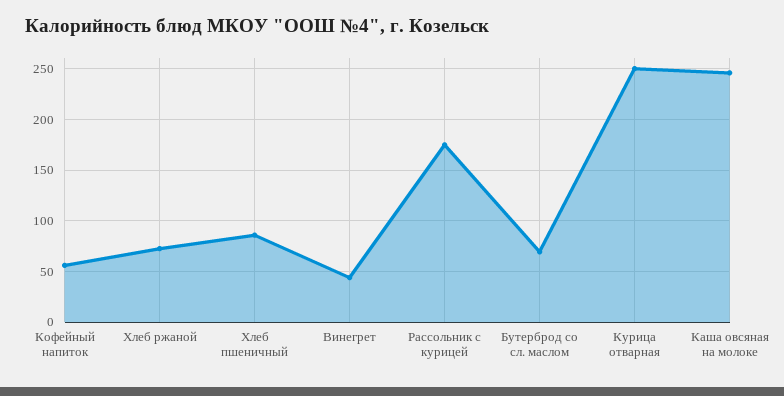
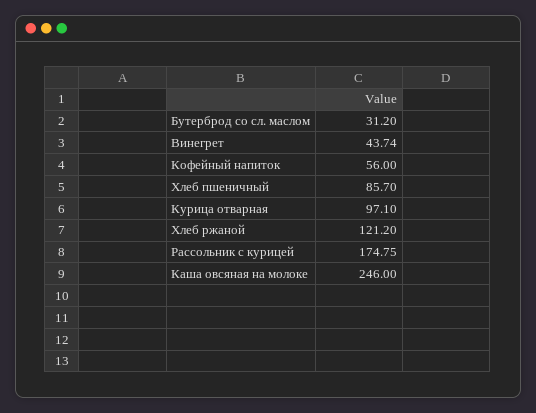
  {
    "Кофейный напиток": 56,
-   "Хлеб ржаной": 70,
+   "Хлеб ржаной": 121.2,
    "Хлеб пшеничный": 85.7,
    "Винегрет": 43.74,
    "Рассольник с курицей": 174.75,
-   "Бутерброд со сл. маслом": 70,
+   "Бутерброд со сл. маслом": 31.2,
-   "Курица отварная": 250,
+   "Курица отварная": 97.1,
    "Каша овсяная на молоке": 246
  }

